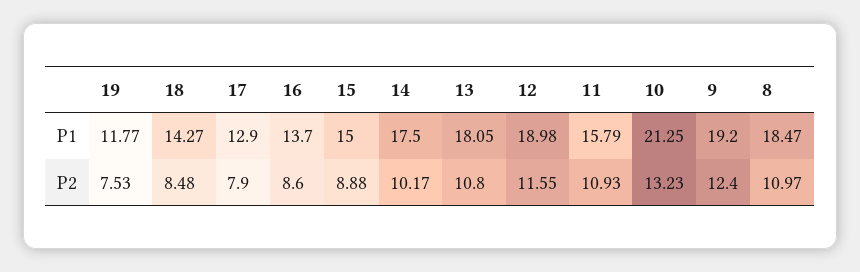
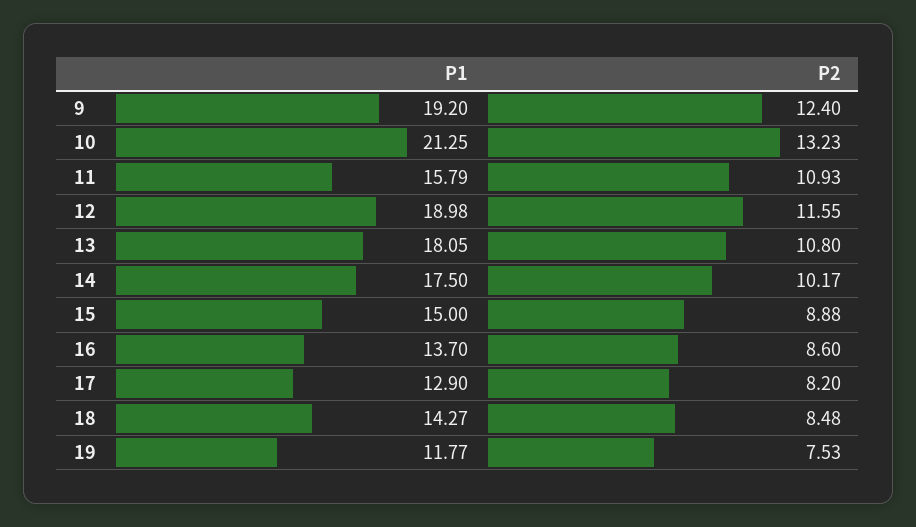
  {
    "19": {
      "P1": 11.77,
      "P2": 7.53
    },
    "18": {
      "P1": 14.27,
      "P2": 8.48
    },
    "17": {
      "P1": 12.9,
-     "P2": 7.9
+     "P2": 8.2
    },
    "16": {
      "P1": 13.7,
      "P2": 8.6
    },
    "15": {
      "P1": 15,
      "P2": 8.88
    },
    "14": {
      "P1": 17.5,
      "P2": 10.17
    },
    "13": {
      "P1": 18.05,
      "P2": 10.8
    },
    "12": {
      "P1": 18.98,
      "P2": 11.55
    },
    "11": {
      "P1": 15.79,
      "P2": 10.93
    },
    "10": {
      "P1": 21.25,
      "P2": 13.23
    },
    "9": {
      "P1": 19.2,
      "P2": 12.4
-   },
+   }
-   "8": {
-     "P1": 18.47,
-     "P2": 10.97
-   }
  }

